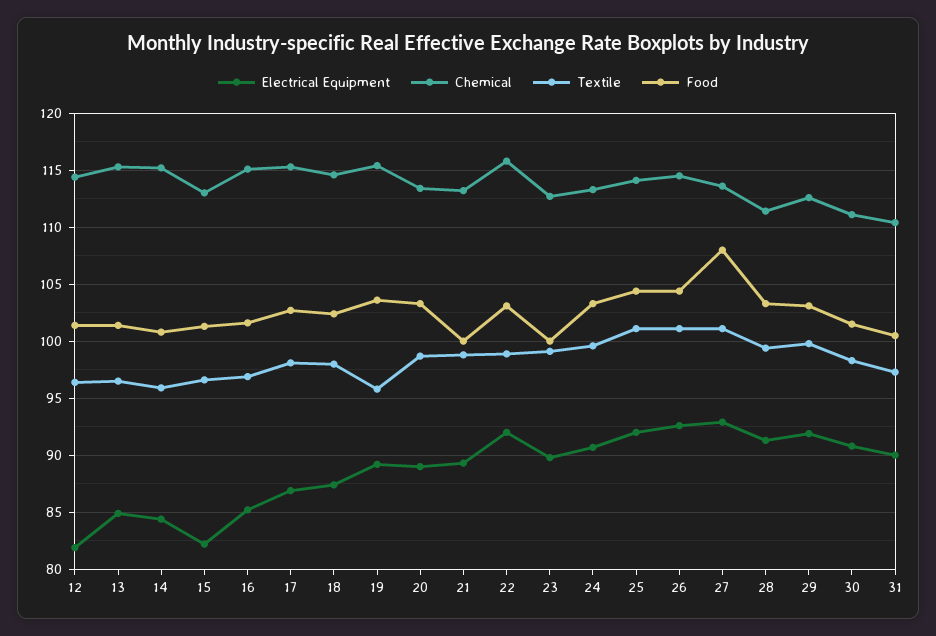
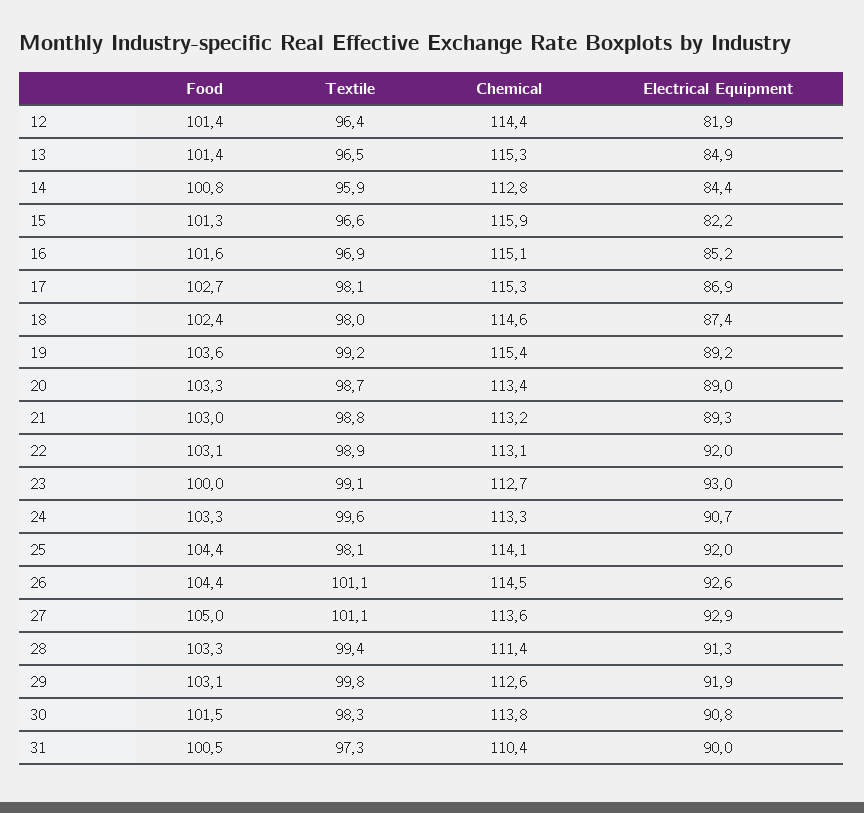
  {
    "Electrical Equipment": {
      "12": 81.9,
      "13": 84.9,
      "14": 84.4,
      "15": 82.2,
      "16": 85.2,
      "17": 86.9,
      "18": 87.4,
      "19": 89.2,
      "20": 89,
      "21": 89.3,
      "22": 92,
-     "23": 90,
+     "23": 93,
      "24": 90.7,
      "25": 92,
      "26": 92.6,
      "27": 92.9,
      "28": 91.3,
      "29": 91.9,
      "30": 90.8,
      "31": 90
    },
    "Chemical": {
      "12": 114.4,
      "13": 115.3,
-     "14": 115,
+     "14": 112.8,
-     "15": 113,
+     "15": 115.9,
      "16": 115.1,
      "17": 115.3,
      "18": 114.6,
      "19": 115.4,
      "20": 113.4,
      "21": 113.2,
-     "22": 116,
+     "22": 113.1,
      "23": 112.7,
      "24": 113.3,
      "25": 114.1,
      "26": 114.5,
      "27": 113.6,
      "28": 111.4,
      "29": 112.6,
-     "30": 111,
+     "30": 113.8,
      "31": 110.4
    },
    "Textile": {
      "12": 96.4,
      "13": 96.5,
      "14": 95.9,
      "15": 96.6,
      "16": 96.9,
      "17": 98.1,
      "18": 98,
-     "19": 96,
+     "19": 99.2,
      "20": 98.7,
      "21": 98.8,
      "22": 98.9,
      "23": 99.1,
      "24": 99.6,
-     "25": 101,
+     "25": 98.1,
      "26": 101.1,
      "27": 101.1,
      "28": 99.4,
      "29": 99.8,
      "30": 98.3,
      "31": 97.3
    },
    "Food": {
      "12": 101.4,
      "13": 101.4,
      "14": 100.8,
      "15": 101.3,
      "16": 101.6,
      "17": 102.7,
      "18": 102.4,
      "19": 103.6,
      "20": 103.3,
-     "21": 100,
+     "21": 103,
      "22": 103.1,
      "23": 100,
      "24": 103.3,
      "25": 104.4,
      "26": 104.4,
-     "27": 108,
+     "27": 105,
      "28": 103.3,
      "29": 103.1,
      "30": 101.5,
      "31": 100.5
    }
  }

